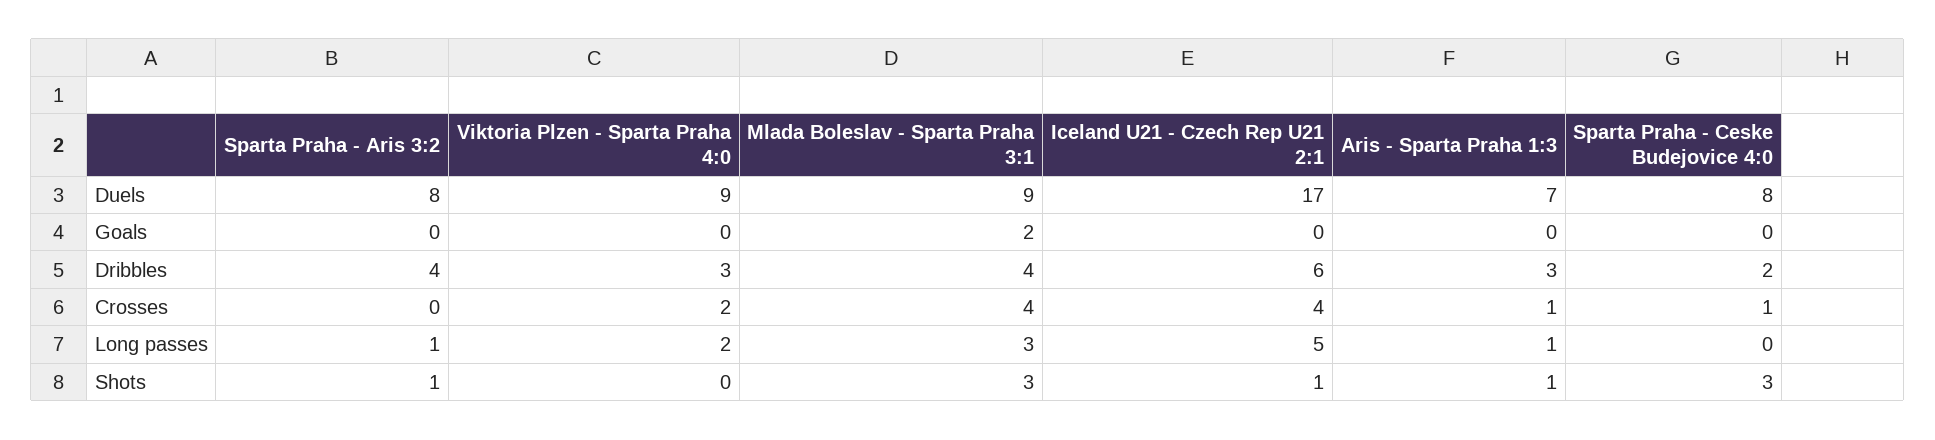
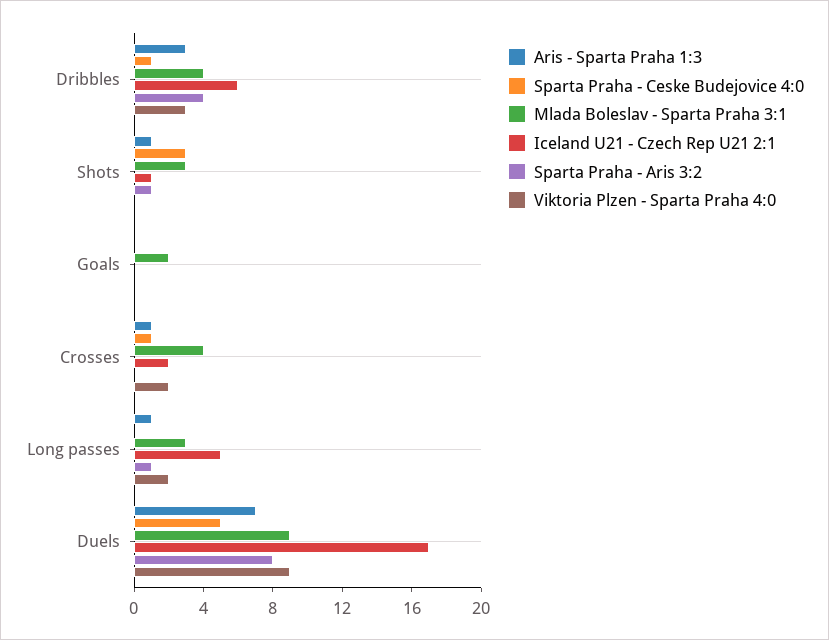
  {
    "Sparta Praha - Aris 3:2": {
      "Duels": 8,
      "Goals": 0,
      "Dribbles": 4,
      "Crosses": 0,
      "Long passes": 1,
      "Shots": 1
    },
    "Viktoria Plzen - Sparta Praha 4:0": {
      "Duels": 9,
      "Goals": 0,
      "Dribbles": 3,
      "Crosses": 2,
      "Long passes": 2,
      "Shots": 0
    },
    "Mlada Boleslav - Sparta Praha 3:1": {
      "Duels": 9,
      "Goals": 2,
      "Dribbles": 4,
      "Crosses": 4,
      "Long passes": 3,
      "Shots": 3
    },
    "Iceland U21 - Czech Rep U21 2:1": {
      "Duels": 17,
      "Goals": 0,
      "Dribbles": 6,
-     "Crosses": 4,
+     "Crosses": 2,
      "Long passes": 5,
      "Shots": 1
    },
    "Aris - Sparta Praha 1:3": {
      "Duels": 7,
      "Goals": 0,
      "Dribbles": 3,
      "Crosses": 1,
      "Long passes": 1,
      "Shots": 1
    },
    "Sparta Praha - Ceske Budejovice 4:0": {
-     "Duels": 8,
+     "Duels": 5,
      "Goals": 0,
-     "Dribbles": 2,
+     "Dribbles": 1,
      "Crosses": 1,
      "Long passes": 0,
      "Shots": 3
    }
  }

